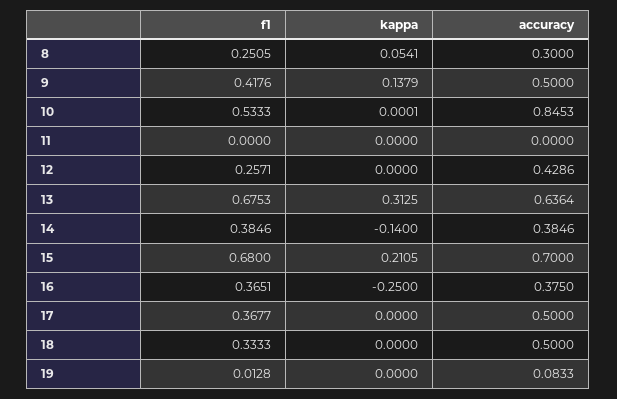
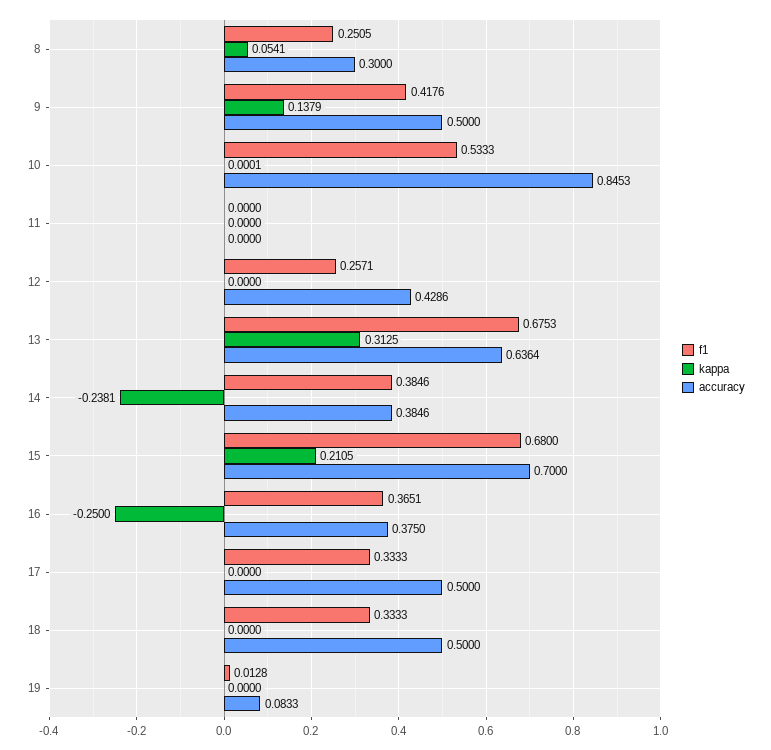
  {
    "f1": {
      "8": 0.2505,
      "9": 0.4176,
      "10": 0.5333,
      "11": 0,
      "12": 0.2571,
      "13": 0.6753,
      "14": 0.3846,
      "15": 0.68,
      "16": 0.3651,
-     "17": 0.3677,
+     "17": 0.3333,
      "18": 0.3333,
      "19": 0.0128
    },
    "kappa": {
      "8": 0.0541,
      "9": 0.1379,
      "10": 0.0001,
      "11": 0,
      "12": 0,
      "13": 0.3125,
-     "14": -0.14,
+     "14": -0.2381,
      "15": 0.2105,
      "16": -0.25,
      "17": 0,
      "18": 0,
      "19": 0
    },
    "accuracy": {
      "8": 0.3,
      "9": 0.5,
      "10": 0.8453,
      "11": 0,
      "12": 0.4286,
      "13": 0.6364,
      "14": 0.3846,
      "15": 0.7,
      "16": 0.375,
      "17": 0.5,
      "18": 0.5,
      "19": 0.0833
    }
  }

